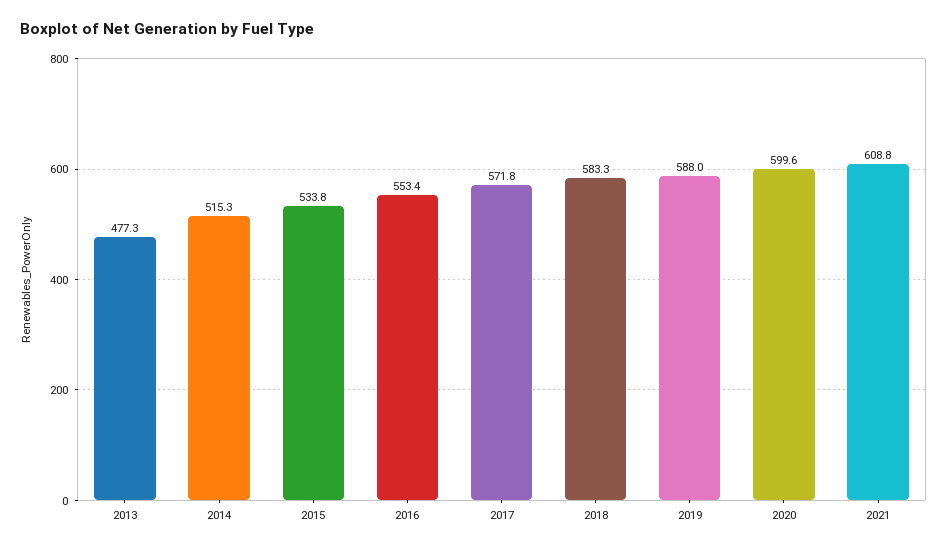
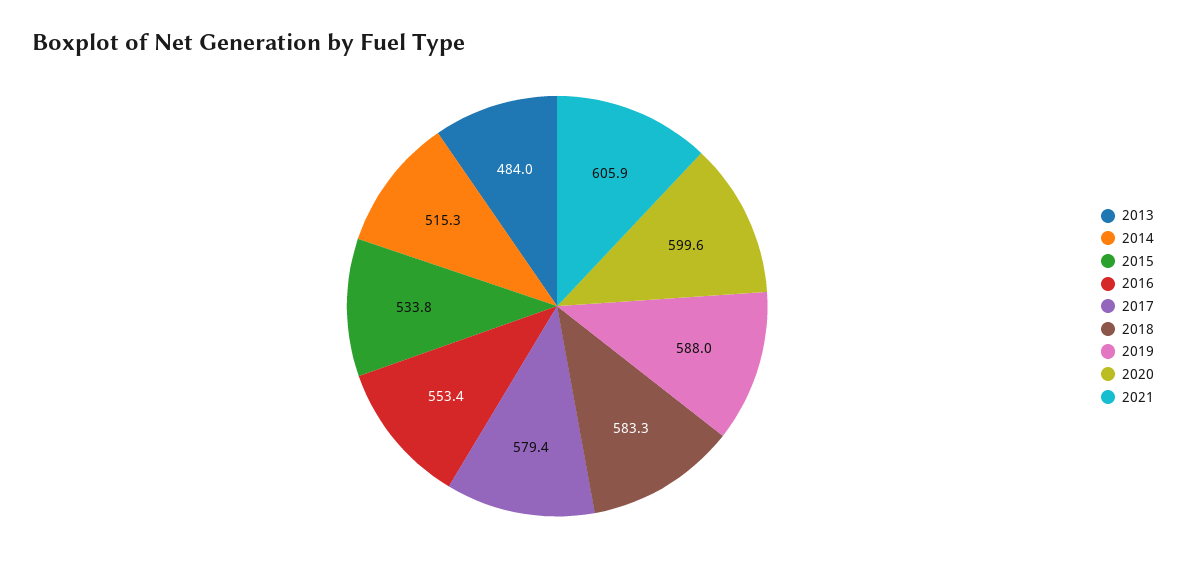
  {
-   "2013": 477.3,
+   "2013": 484,
    "2014": 515.3,
    "2015": 533.8,
    "2016": 553.4,
-   "2017": 571.8,
+   "2017": 579.4,
    "2018": 583.3,
    "2019": 588,
    "2020": 599.6,
-   "2021": 608.8
+   "2021": 605.9
  }

